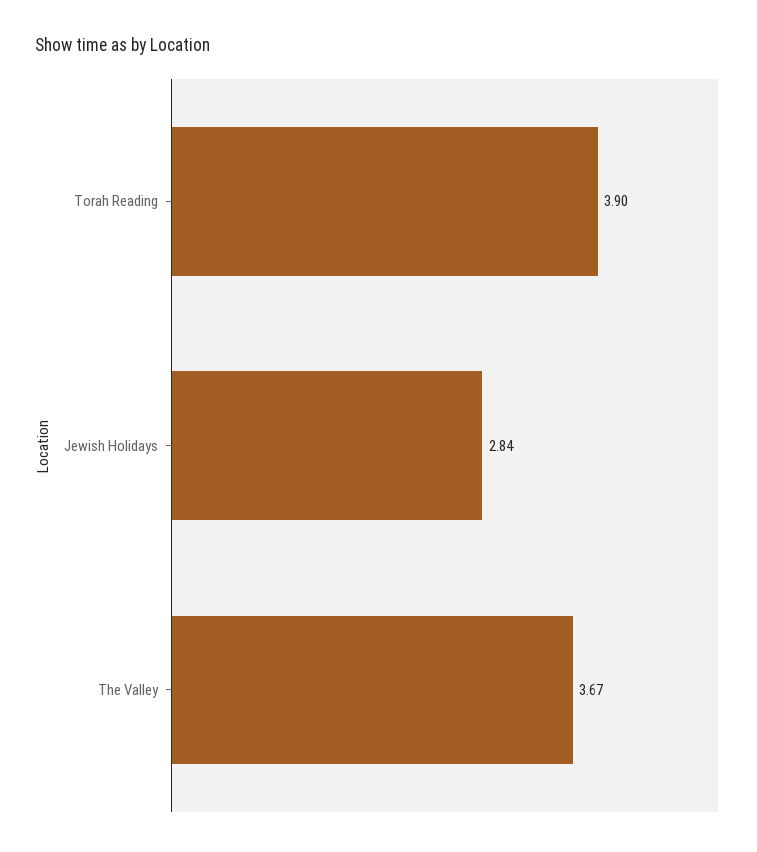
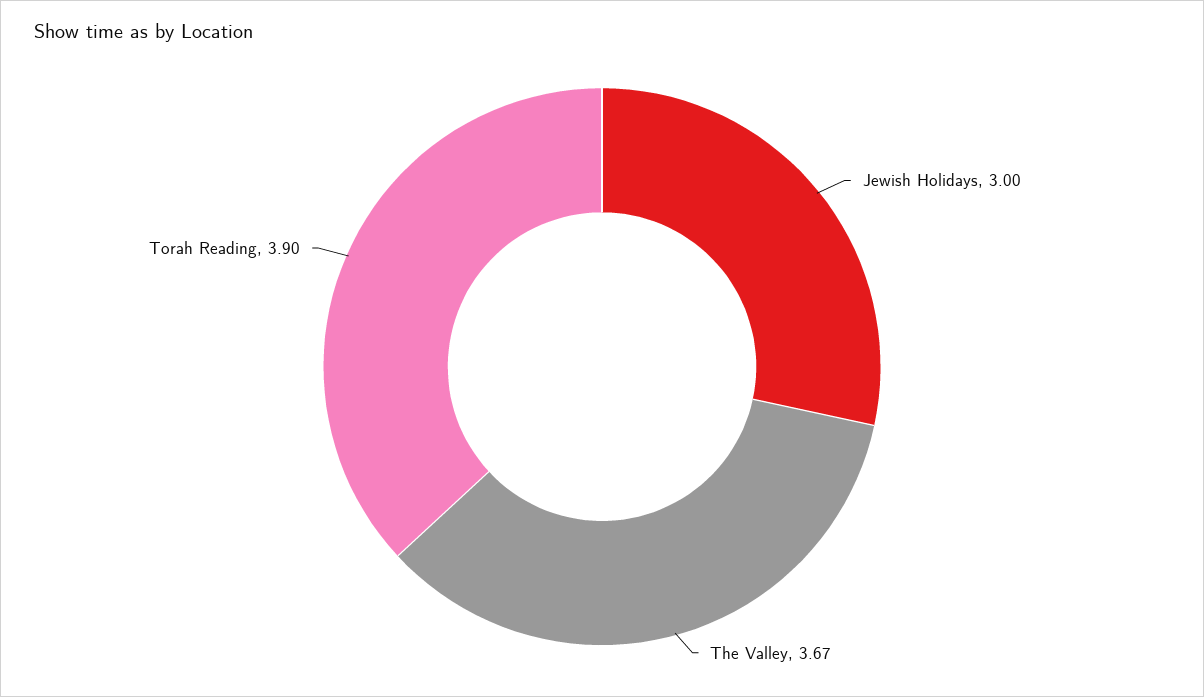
  {
    "Torah Reading": 3.9,
-   "Jewish Holidays": 2.84,
+   "Jewish Holidays": 3,
    "The Valley": 3.67
  }

